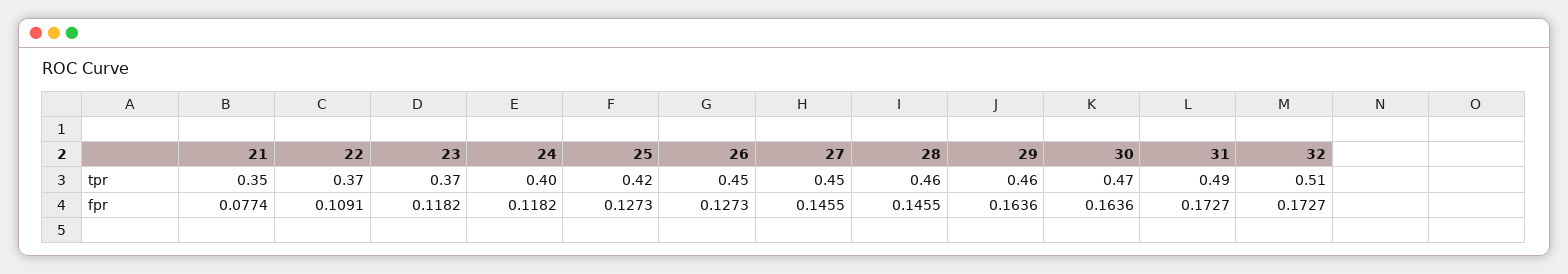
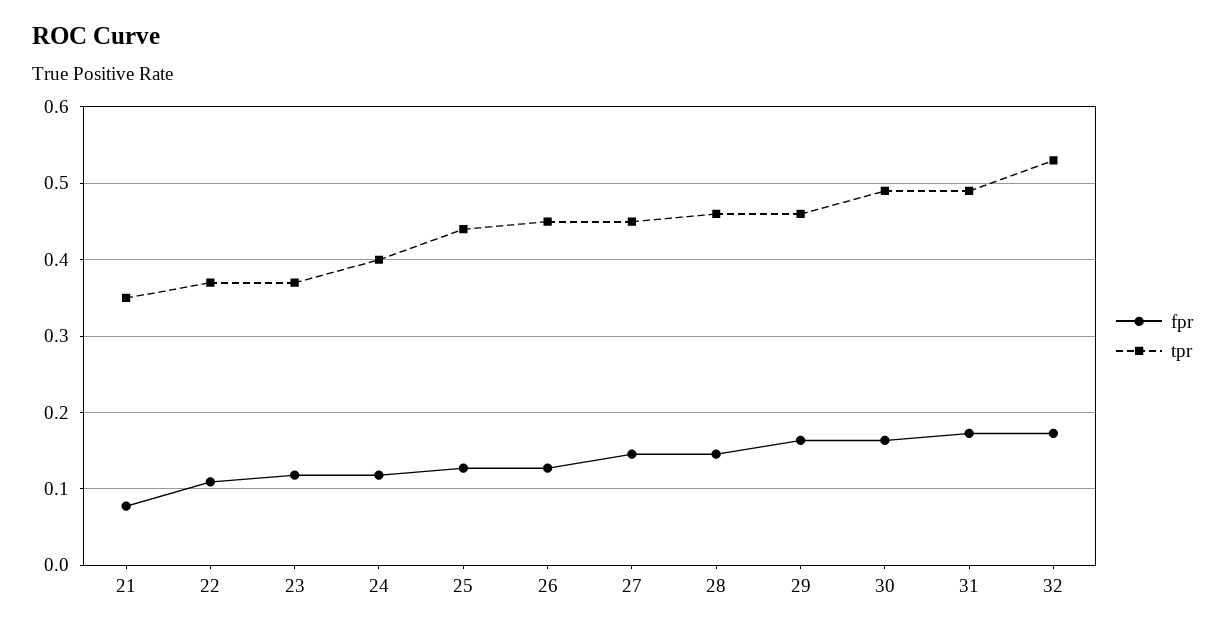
  {
    "tpr": {
      "21": 0.35,
      "22": 0.37,
      "23": 0.37,
      "24": 0.4,
-     "25": 0.42,
+     "25": 0.44,
      "26": 0.45,
      "27": 0.45,
      "28": 0.46,
      "29": 0.46,
-     "30": 0.47,
+     "30": 0.49,
      "31": 0.49,
-     "32": 0.51
+     "32": 0.53
    },
    "fpr": {
      "21": 0.0774,
      "22": 0.1091,
      "23": 0.1182,
      "24": 0.1182,
      "25": 0.1273,
      "26": 0.1273,
      "27": 0.1455,
      "28": 0.1455,
      "29": 0.1636,
      "30": 0.1636,
      "31": 0.1727,
      "32": 0.1727
    }
  }

